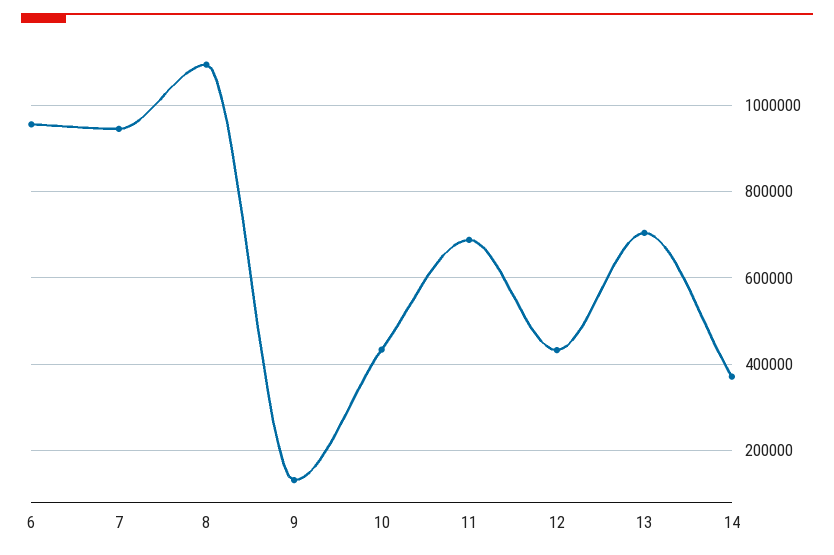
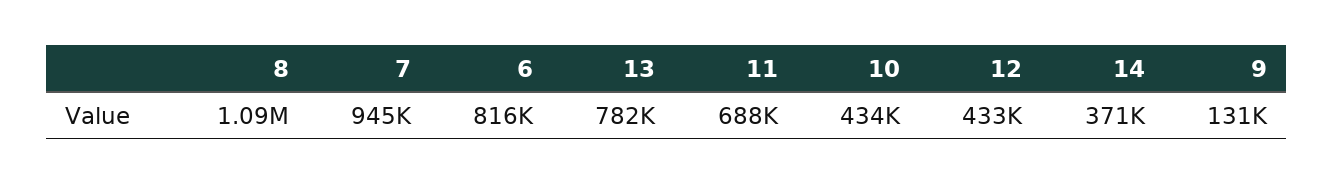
  {
-   "6": 960000,
+   "6": 816000,
    "7": 945000,
    "8": 1090000,
    "9": 131000,
    "10": 434000,
    "11": 688000,
    "12": 433000,
-   "13": 700000,
+   "13": 782000,
    "14": 371000
  }

